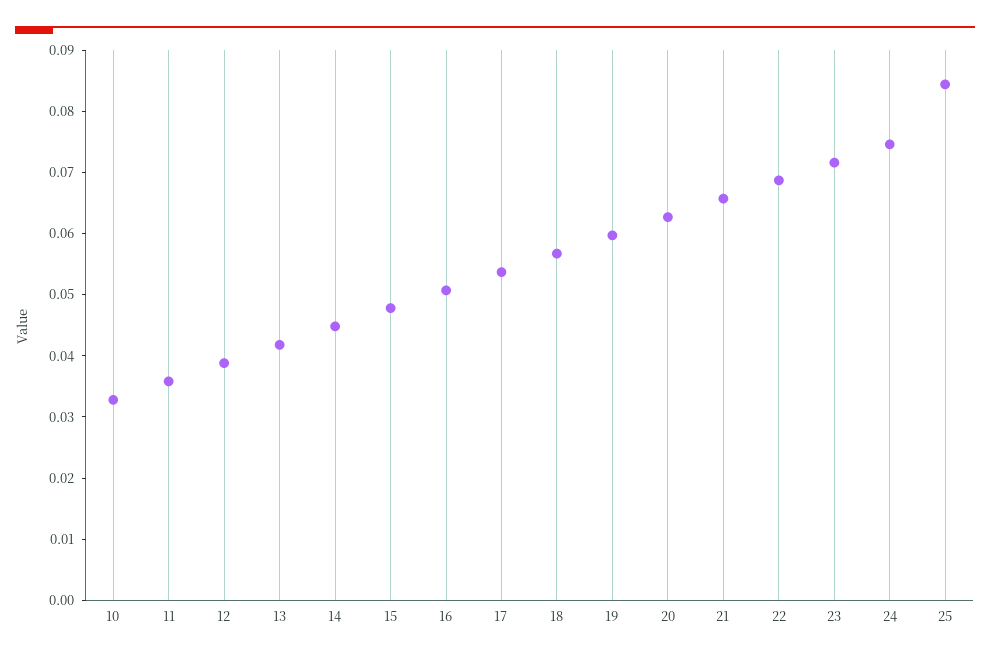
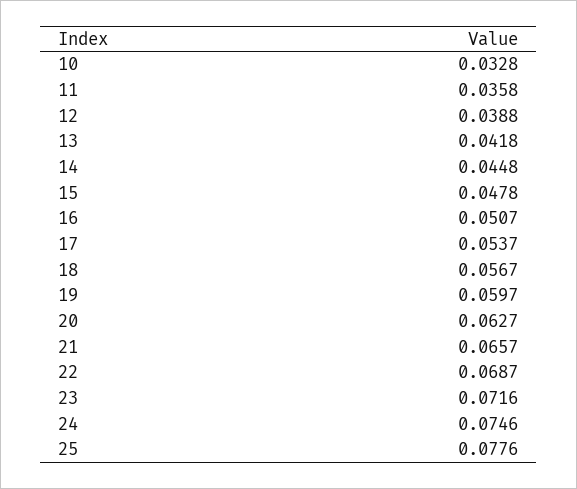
  {
    "10": 0.0328,
    "11": 0.0358,
    "12": 0.0388,
    "13": 0.0418,
    "14": 0.0448,
    "15": 0.0478,
    "16": 0.0507,
    "17": 0.0537,
    "18": 0.0567,
    "19": 0.0597,
    "20": 0.0627,
    "21": 0.0657,
    "22": 0.0687,
    "23": 0.0716,
    "24": 0.0746,
-   "25": 0.084
+   "25": 0.0776
  }

